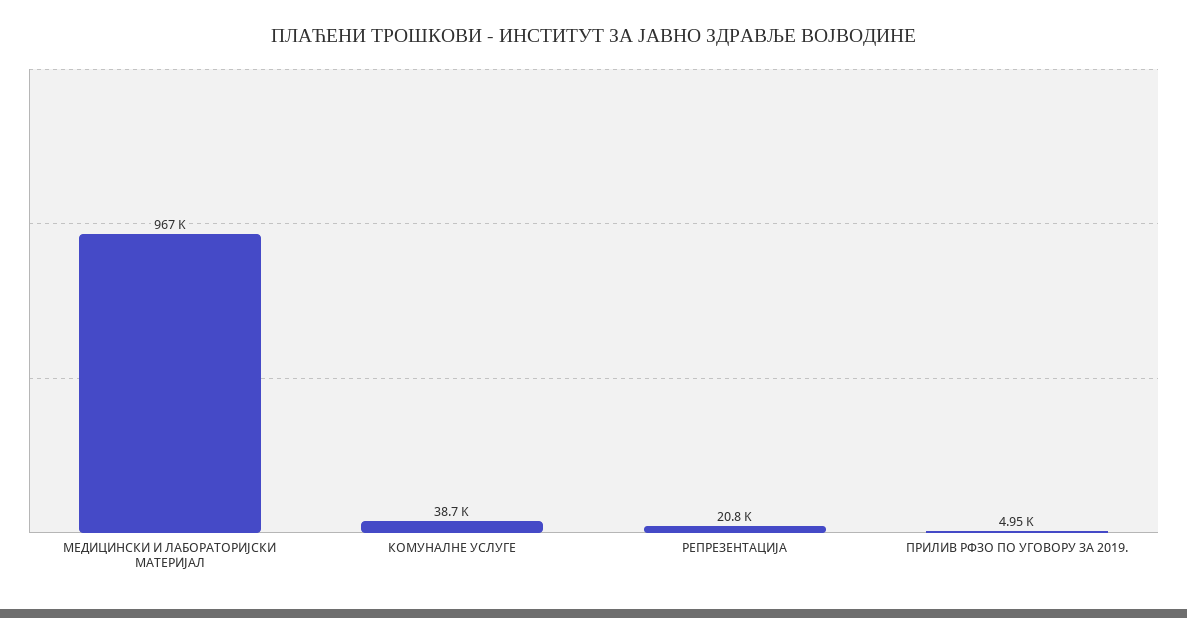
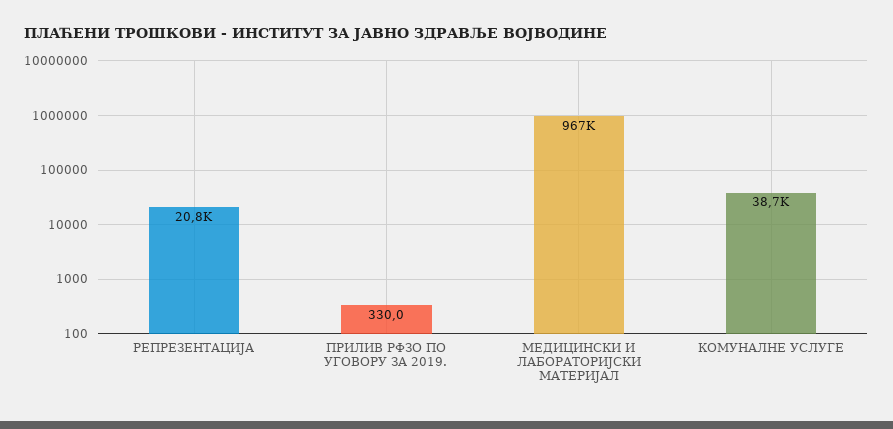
  {
    "МЕДИЦИНСКИ И ЛАБОРАТОРИЈСКИ МАТЕРИЈАЛ": 967000,
    "КОМУНАЛНЕ УСЛУГЕ": 38700,
    "РЕПРЕЗЕНТАЦИЈА": 20800,
-   "ПРИЛИВ РФЗО ПО УГОВОРУ ЗА 2019.": 4950
+   "ПРИЛИВ РФЗО ПО УГОВОРУ ЗА 2019.": 330
  }

